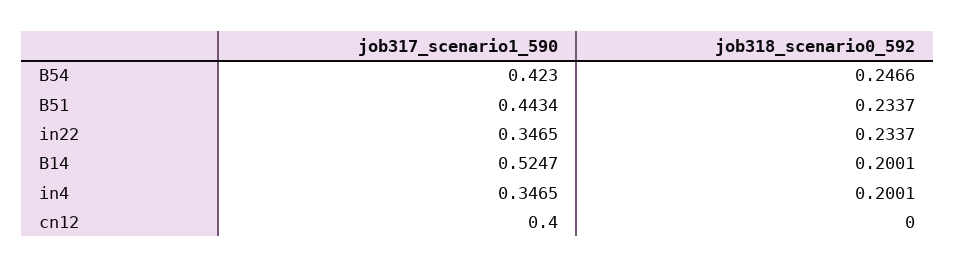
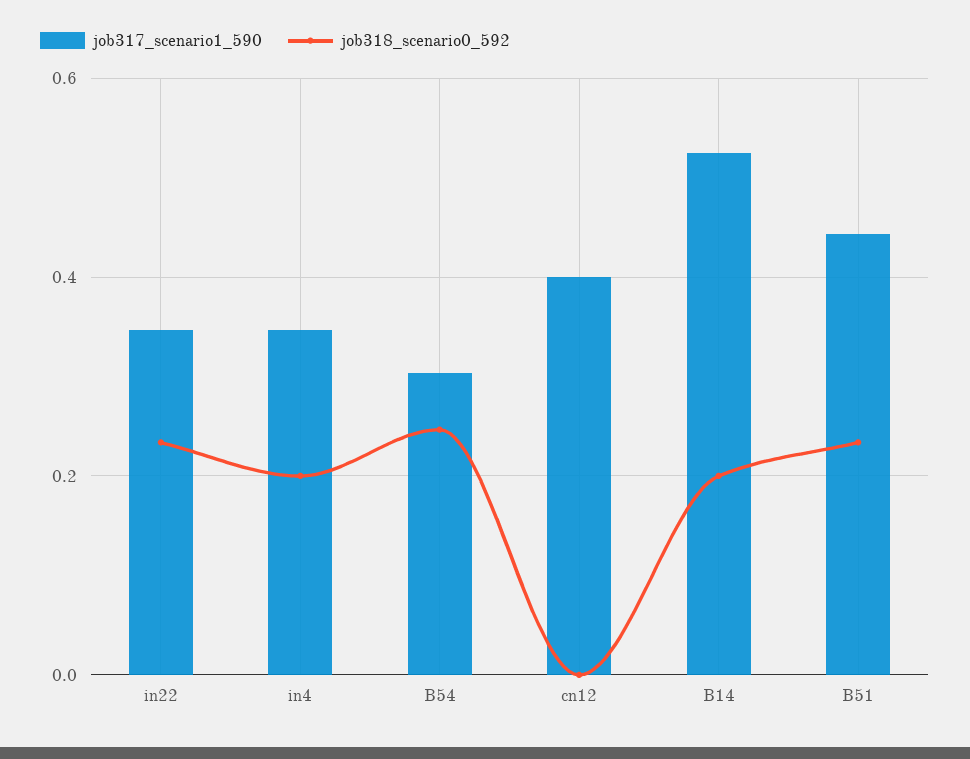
  {
    "job317_scenario1_590": {
-     "B54": 0.423,
+     "B54": 0.3,
      "B51": 0.4434,
      "in22": 0.3465,
      "B14": 0.5247,
      "in4": 0.3465,
      "cn12": 0.4
    },
    "job318_scenario0_592": {
      "B54": 0.2466,
      "B51": 0.2337,
      "in22": 0.2337,
      "B14": 0.2001,
      "in4": 0.2001,
      "cn12": 0
    }
  }

